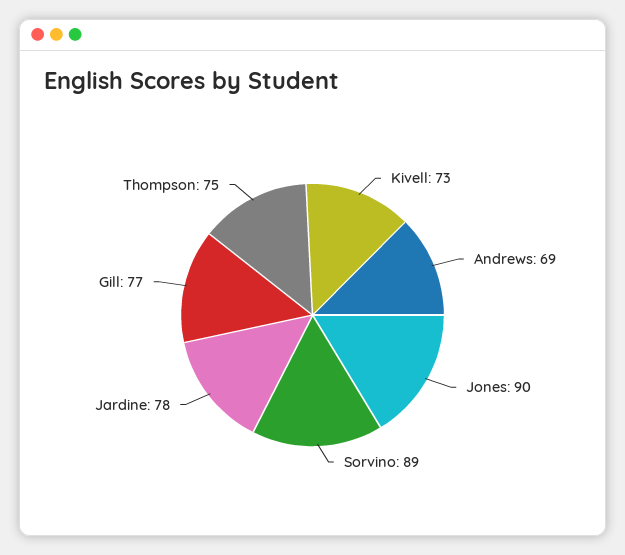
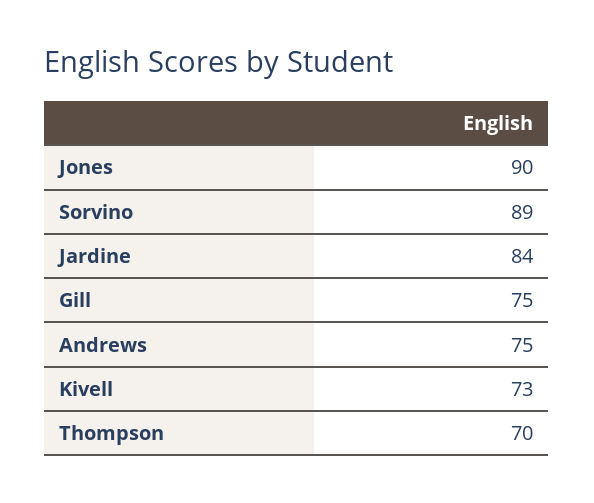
  {
    "Kivell": 73,
-   "Andrews": 69,
+   "Andrews": 75,
    "Jones": 90,
    "Sorvino": 89,
-   "Jardine": 78,
+   "Jardine": 84,
-   "Gill": 77,
+   "Gill": 75,
-   "Thompson": 75
+   "Thompson": 70
  }

